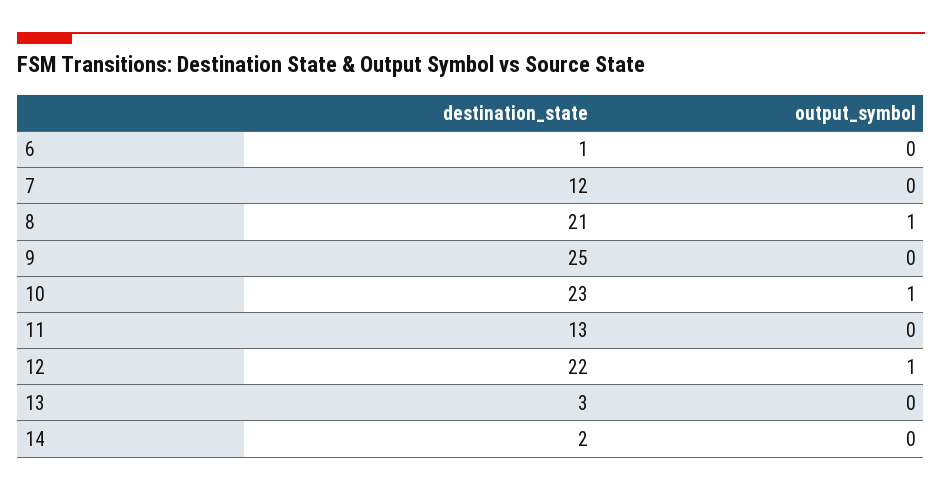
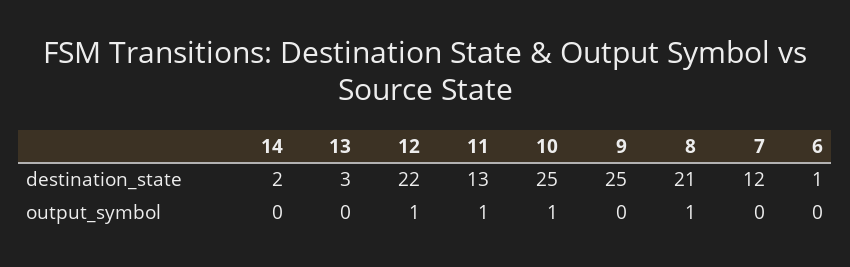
  {
    "destination_state": {
      "6": 1,
      "7": 12,
      "8": 21,
      "9": 25,
-     "10": 23,
+     "10": 25,
      "11": 13,
      "12": 22,
      "13": 3,
      "14": 2
    },
    "output_symbol": {
      "6": 0,
      "7": 0,
      "8": 1,
      "9": 0,
      "10": 1,
-     "11": 0,
+     "11": 1,
      "12": 1,
      "13": 0,
      "14": 0
    }
  }

